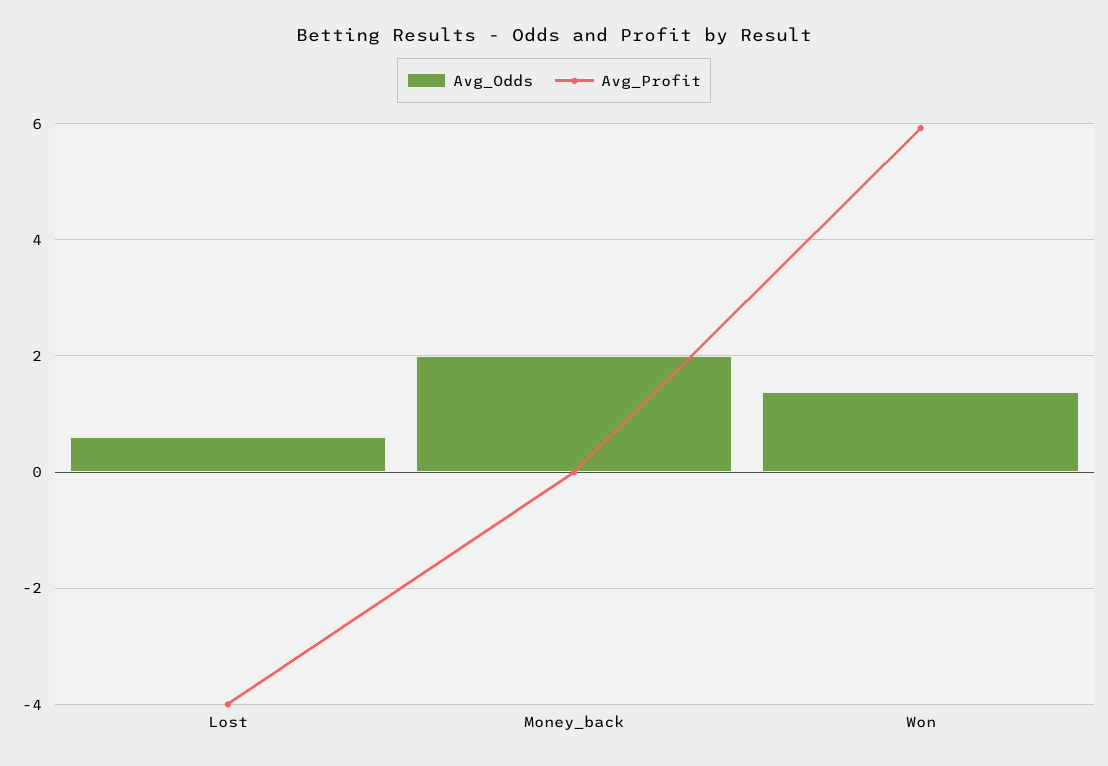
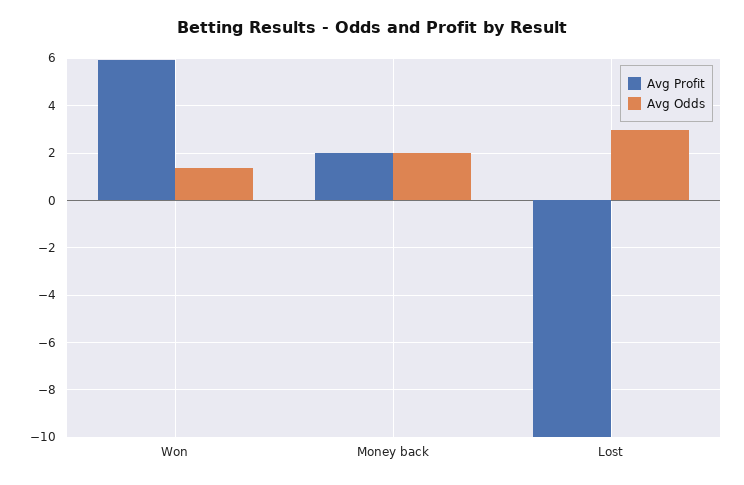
  {
    "Avg_Odds": {
-     "Lost": 0.6,
+     "Lost": 3,
      "Money_back": 2,
      "Won": 1.4
    },
    "Avg_Profit": {
-     "Lost": -4,
+     "Lost": -10,
-     "Money_back": 0,
+     "Money_back": 2,
      "Won": 6
    }
  }

